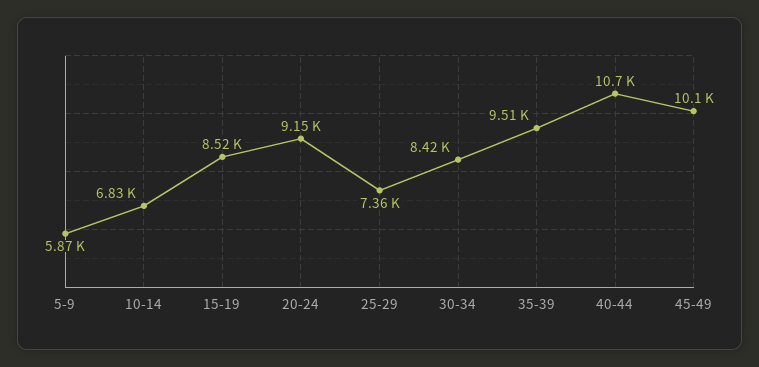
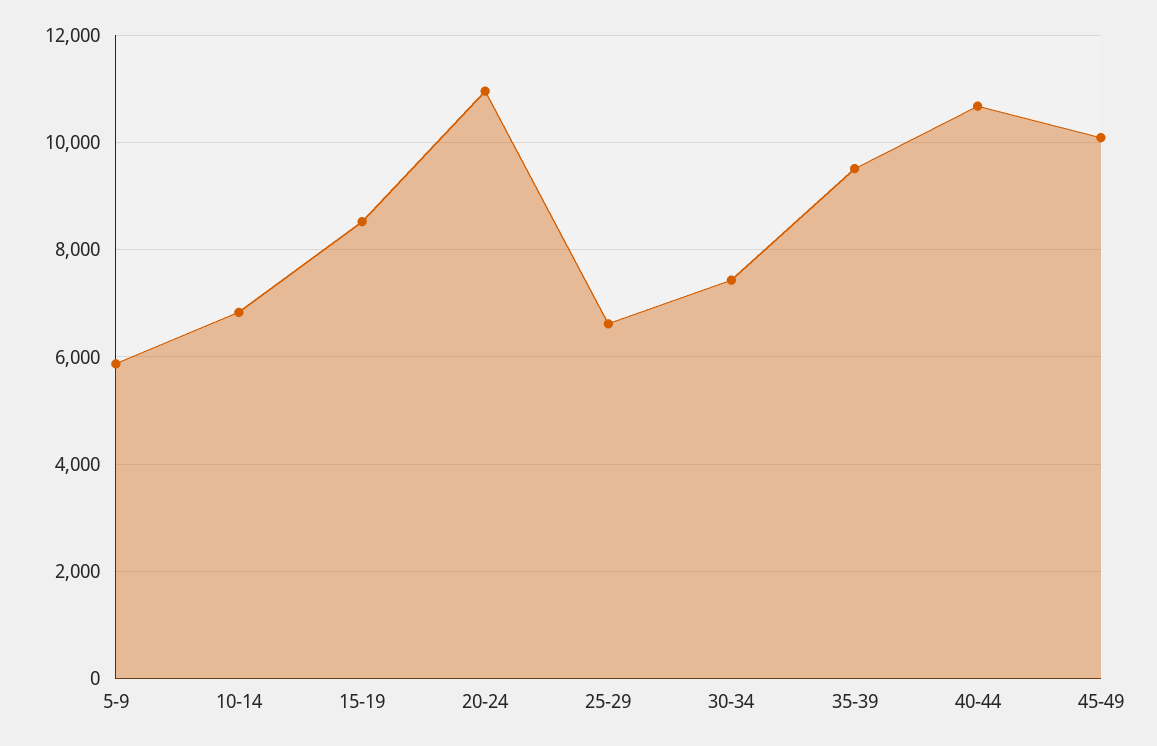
  {
    "5-9": 5870,
    "10-14": 6830,
    "15-19": 8520,
-   "20-24": 9150,
+   "20-24": 11000,
-   "25-29": 7360,
+   "25-29": 6600,
-   "30-34": 8420,
+   "30-34": 7400,
    "35-39": 9510,
    "40-44": 10700,
    "45-49": 10100
  }

